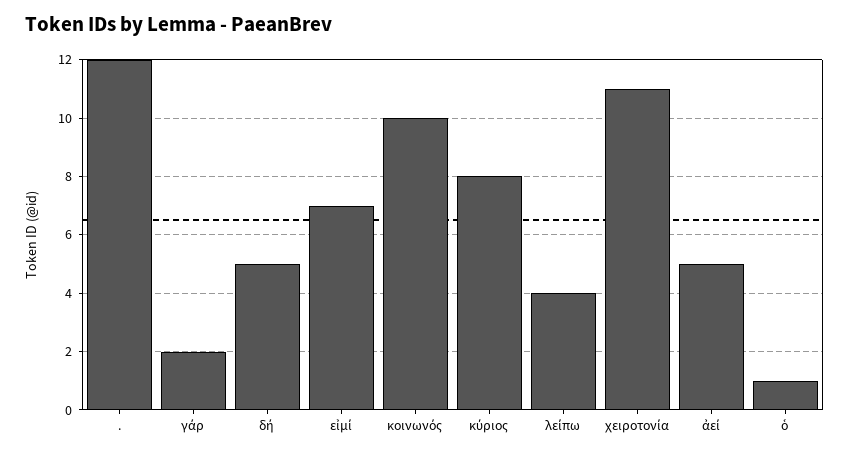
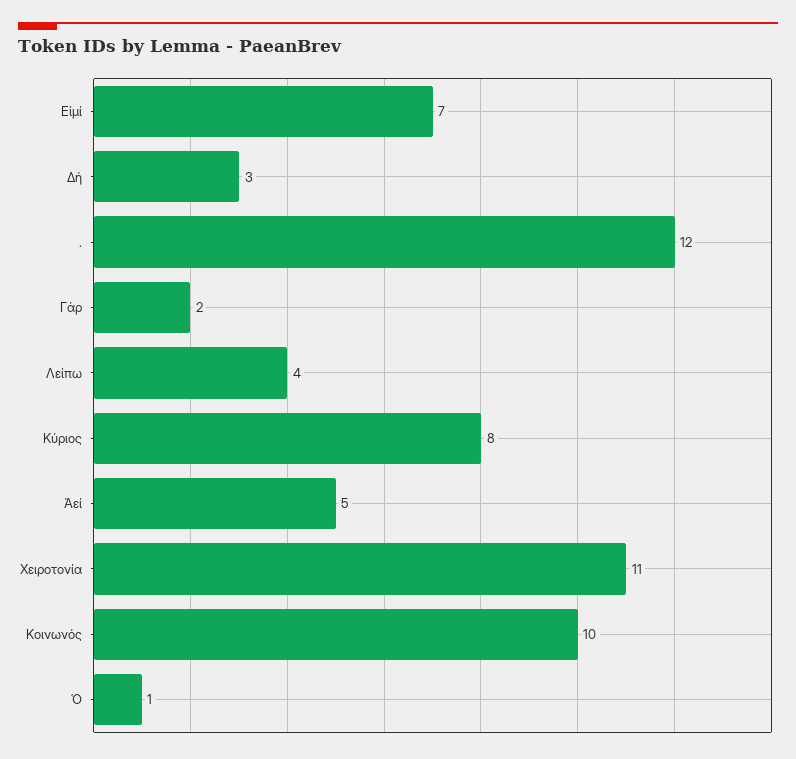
  {
    ".": 12,
    "γάρ": 2,
-   "δή": 5,
+   "δή": 3,
    "εἰμί": 7,
    "κοινωνός": 10,
    "κύριος": 8,
    "λείπω": 4,
    "χειροτονία": 11,
    "ἀεί": 5,
    "ὁ": 1
  }

